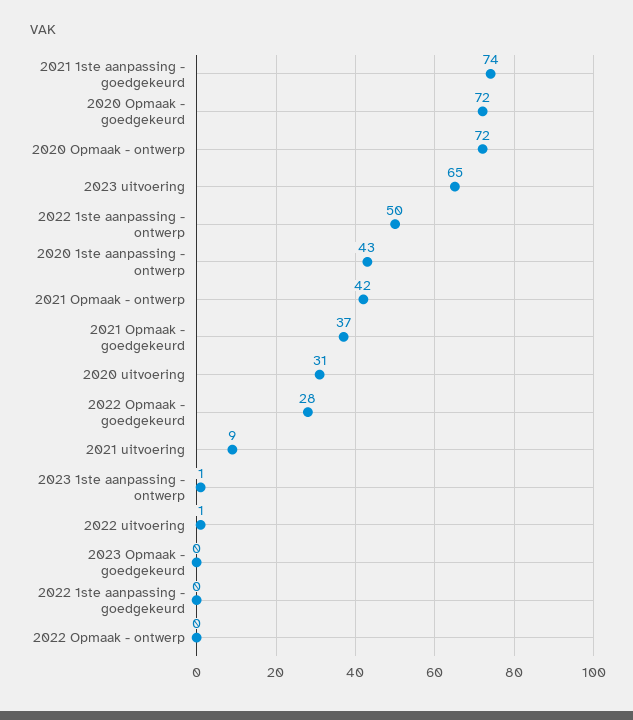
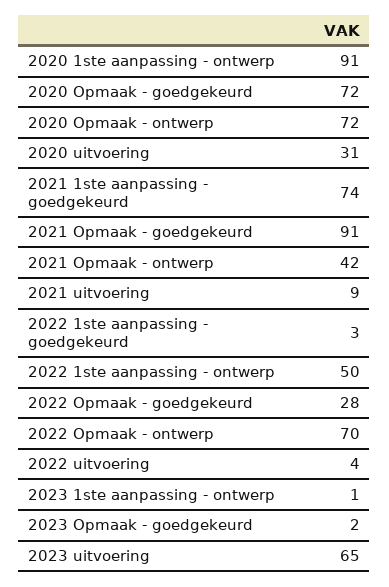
  {
    "2021 1ste aanpassing - goedgekeurd": 74,
    "2020 Opmaak - goedgekeurd": 72,
    "2020 Opmaak - ontwerp": 72,
    "2023 uitvoering": 65,
    "2022 1ste aanpassing - ontwerp": 50,
-   "2020 1ste aanpassing - ontwerp": 43,
+   "2020 1ste aanpassing - ontwerp": 91,
    "2021 Opmaak - ontwerp": 42,
-   "2021 Opmaak - goedgekeurd": 37,
+   "2021 Opmaak - goedgekeurd": 91,
    "2020 uitvoering": 31,
    "2022 Opmaak - goedgekeurd": 28,
    "2021 uitvoering": 9,
    "2023 1ste aanpassing - ontwerp": 1,
-   "2022 uitvoering": 1,
+   "2022 uitvoering": 4,
-   "2023 Opmaak - goedgekeurd": 0,
+   "2023 Opmaak - goedgekeurd": 2,
-   "2022 1ste aanpassing - goedgekeurd": 0,
+   "2022 1ste aanpassing - goedgekeurd": 3,
-   "2022 Opmaak - ontwerp": 0
+   "2022 Opmaak - ontwerp": 70
  }

